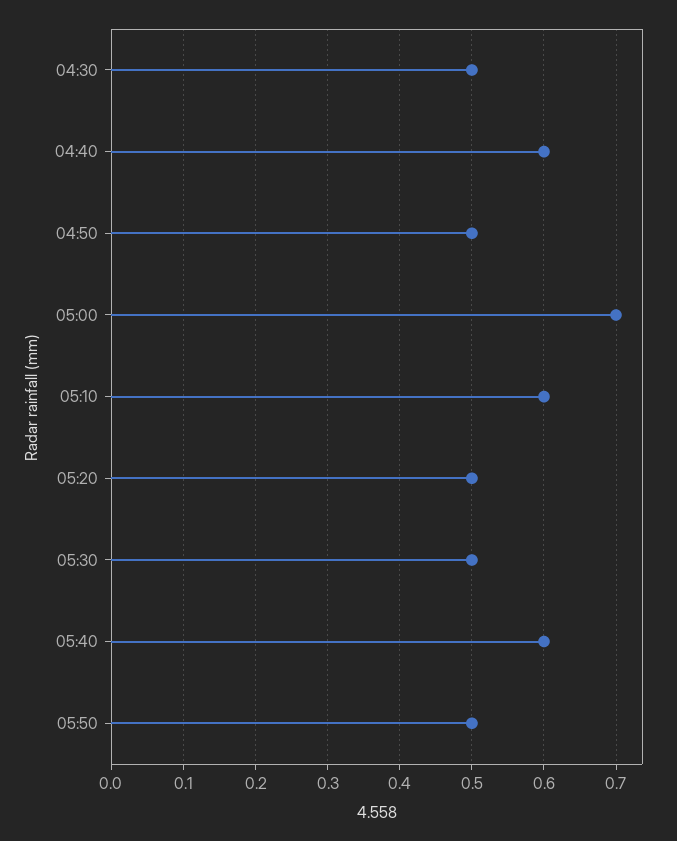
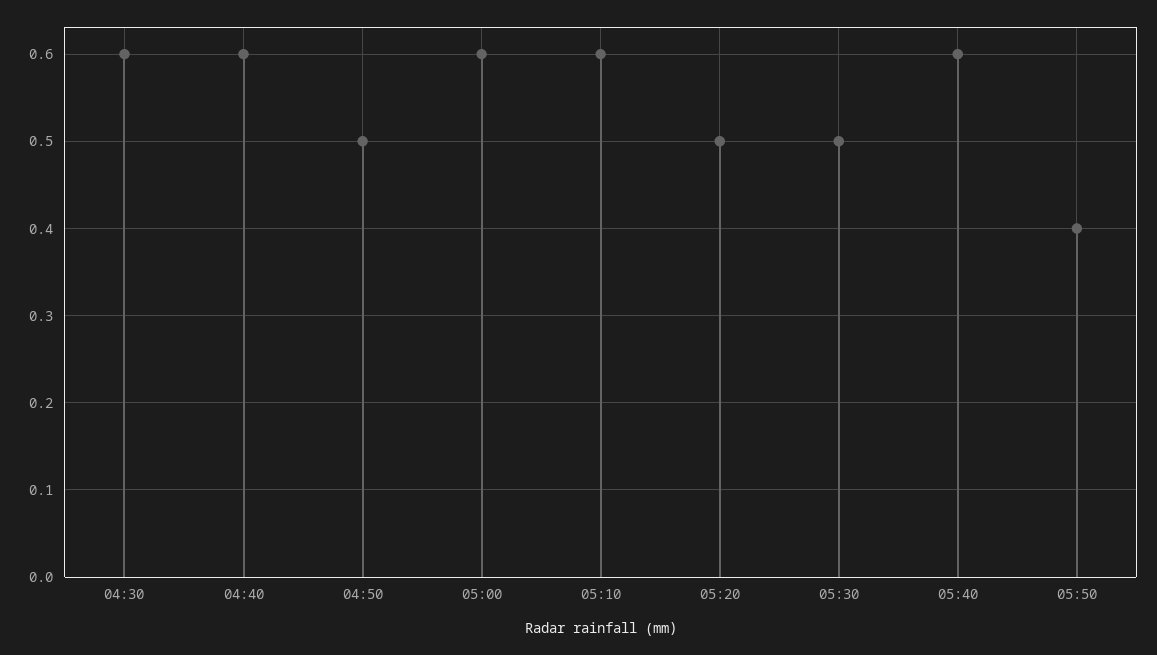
  {
-   "04:30": 0.5,
+   "04:30": 0.6,
    "04:40": 0.6,
    "04:50": 0.5,
-   "05:00": 0.7,
+   "05:00": 0.6,
    "05:10": 0.6,
    "05:20": 0.5,
    "05:30": 0.5,
    "05:40": 0.6,
-   "05:50": 0.5
+   "05:50": 0.4
  }

